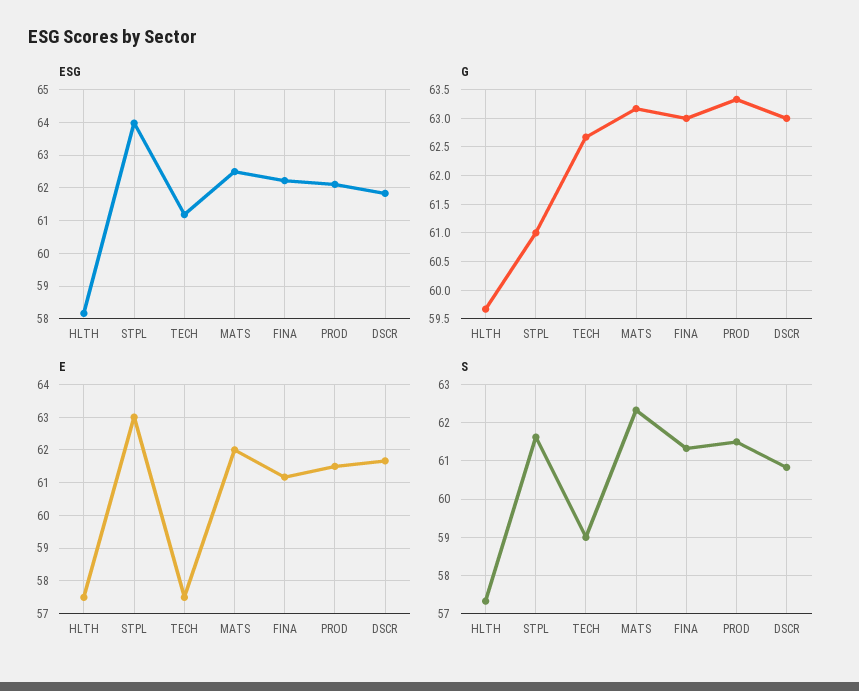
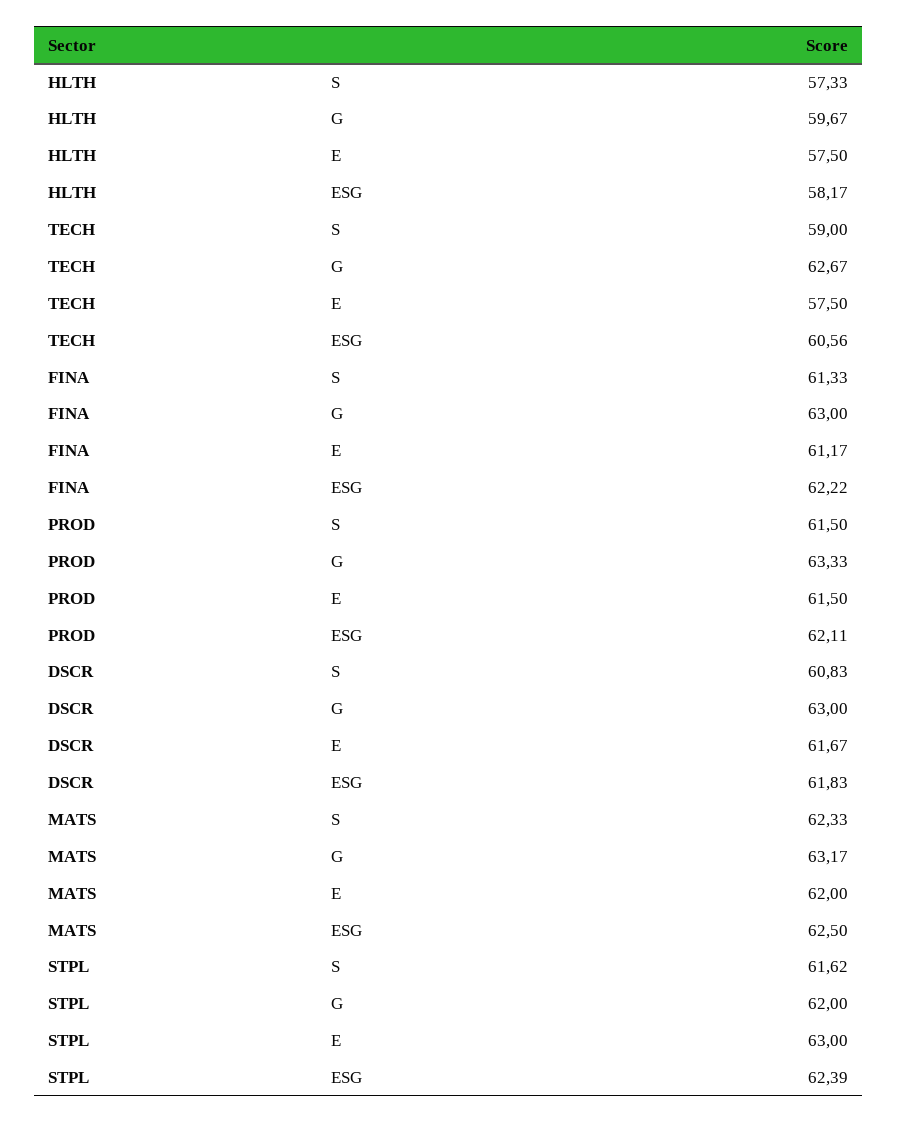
  {
    "ESG": {
      "HLTH": 58.17,
-     "STPL": 64,
+     "STPL": 62.39,
-     "TECH": 61.2,
+     "TECH": 60.56,
      "MATS": 62.5,
      "FINA": 62.22,
      "PROD": 62.11,
      "DSCR": 61.83
    },
    "G": {
      "HLTH": 59.67,
-     "STPL": 61,
+     "STPL": 62,
      "TECH": 62.67,
      "MATS": 63.17,
      "FINA": 63,
      "PROD": 63.33,
      "DSCR": 63
    },
    "E": {
      "HLTH": 57.5,
      "STPL": 63,
      "TECH": 57.5,
      "MATS": 62,
      "FINA": 61.17,
      "PROD": 61.5,
      "DSCR": 61.67
    },
    "S": {
      "HLTH": 57.33,
      "STPL": 61.62,
      "TECH": 59,
      "MATS": 62.33,
      "FINA": 61.33,
      "PROD": 61.5,
      "DSCR": 60.83
    }
  }

